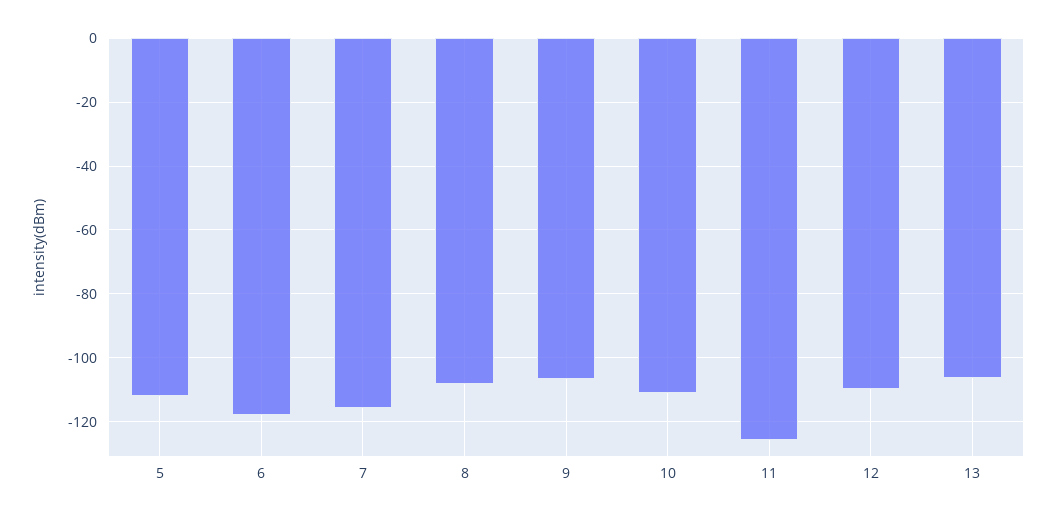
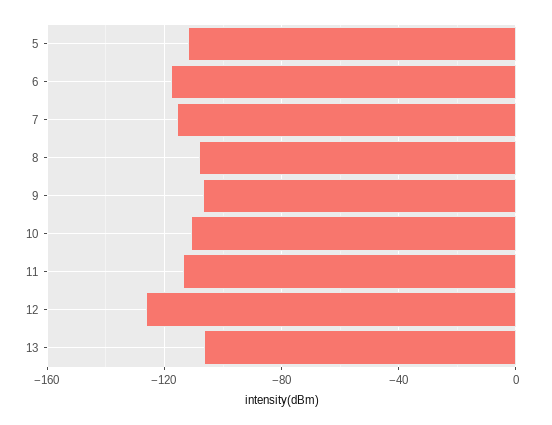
  {
    "5": -112,
    "6": -118,
    "7": -116,
    "8": -108,
    "9": -106,
    "10": -112,
-   "11": -126,
+   "11": -115,
-   "12": -110,
+   "12": -125,
    "13": -106
  }

